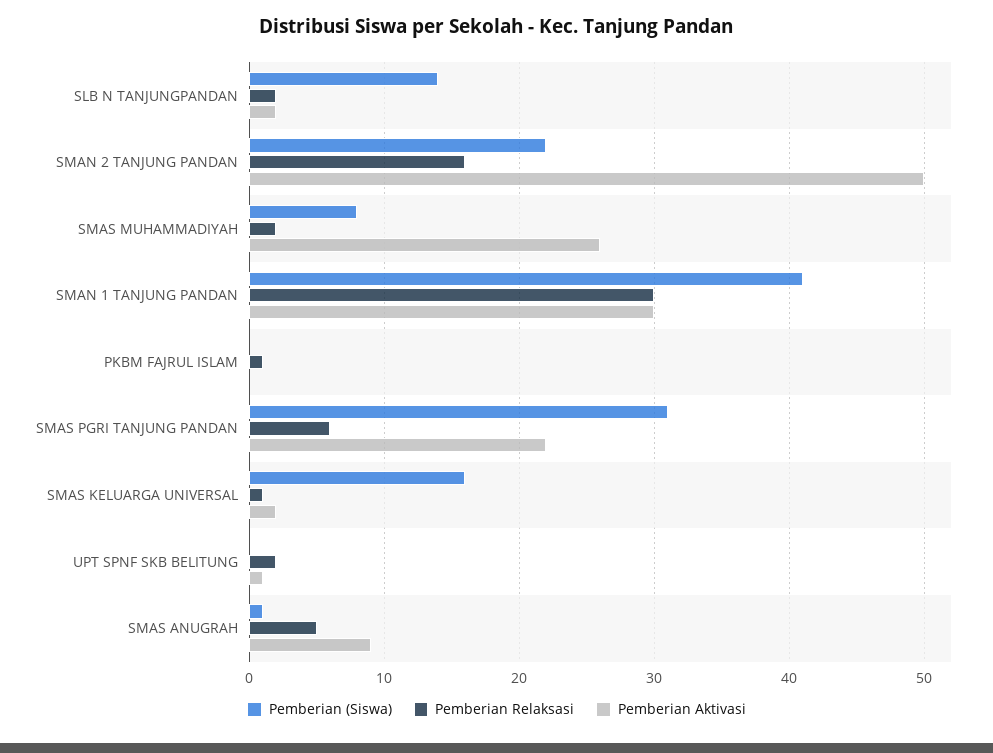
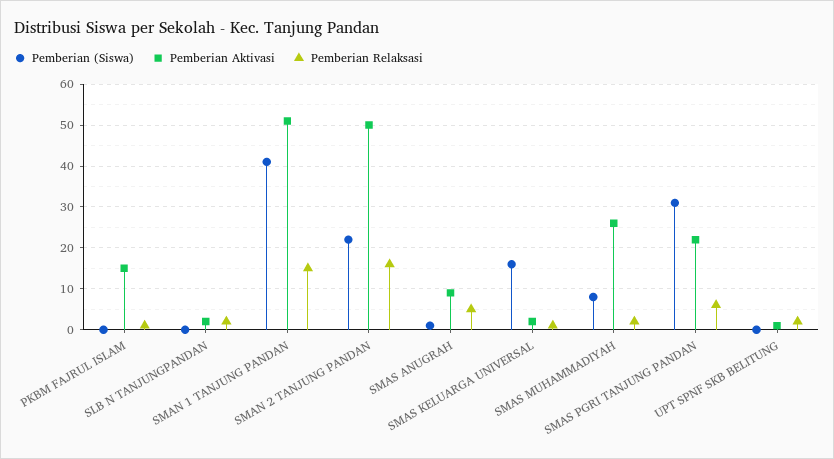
  {
    "Pemberian (Siswa)": {
-     "SLB N TANJUNGPANDAN": 14,
+     "SLB N TANJUNGPANDAN": 0,
      "SMAN 2 TANJUNG PANDAN": 22,
      "SMAS MUHAMMADIYAH": 8,
      "SMAN 1 TANJUNG PANDAN": 41,
      "PKBM FAJRUL ISLAM": 0,
      "SMAS PGRI TANJUNG PANDAN": 31,
      "SMAS KELUARGA UNIVERSAL": 16,
      "UPT SPNF SKB BELITUNG": 0,
      "SMAS ANUGRAH": 1
    },
    "Pemberian Relaksasi": {
      "SLB N TANJUNGPANDAN": 2,
      "SMAN 2 TANJUNG PANDAN": 16,
      "SMAS MUHAMMADIYAH": 2,
-     "SMAN 1 TANJUNG PANDAN": 30,
+     "SMAN 1 TANJUNG PANDAN": 15,
      "PKBM FAJRUL ISLAM": 1,
      "SMAS PGRI TANJUNG PANDAN": 6,
      "SMAS KELUARGA UNIVERSAL": 1,
      "UPT SPNF SKB BELITUNG": 2,
      "SMAS ANUGRAH": 5
    },
    "Pemberian Aktivasi": {
      "SLB N TANJUNGPANDAN": 2,
      "SMAN 2 TANJUNG PANDAN": 50,
      "SMAS MUHAMMADIYAH": 26,
-     "SMAN 1 TANJUNG PANDAN": 30,
+     "SMAN 1 TANJUNG PANDAN": 50,
-     "PKBM FAJRUL ISLAM": 0,
+     "PKBM FAJRUL ISLAM": 15,
      "SMAS PGRI TANJUNG PANDAN": 22,
      "SMAS KELUARGA UNIVERSAL": 2,
      "UPT SPNF SKB BELITUNG": 1,
      "SMAS ANUGRAH": 9
    }
  }

